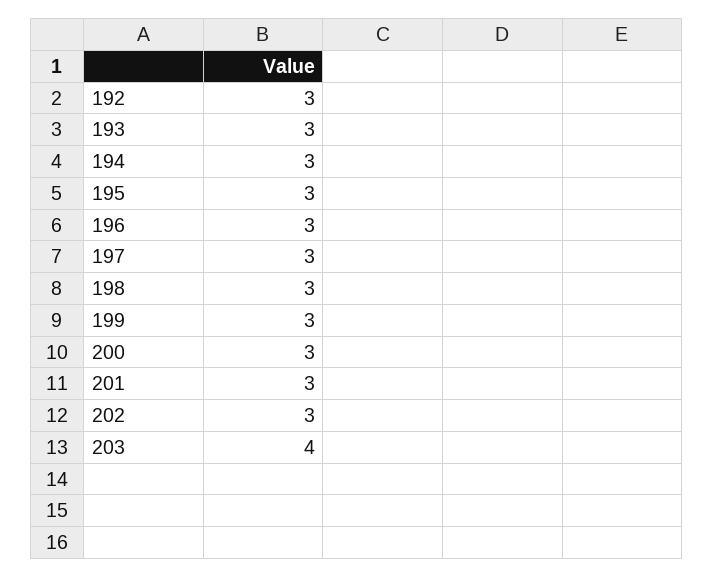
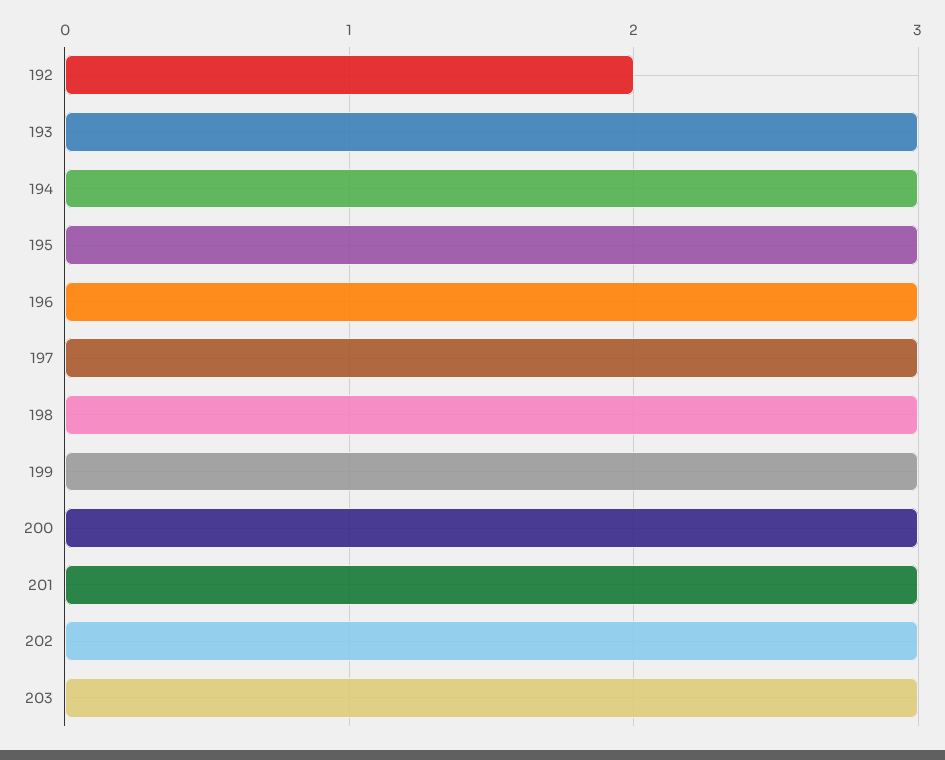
  {
-   "192": 3,
+   "192": 2,
    "193": 3,
    "194": 3,
    "195": 3,
    "196": 3,
    "197": 3,
    "198": 3,
    "199": 3,
    "200": 3,
    "201": 3,
    "202": 3,
-   "203": 4
+   "203": 3
  }

